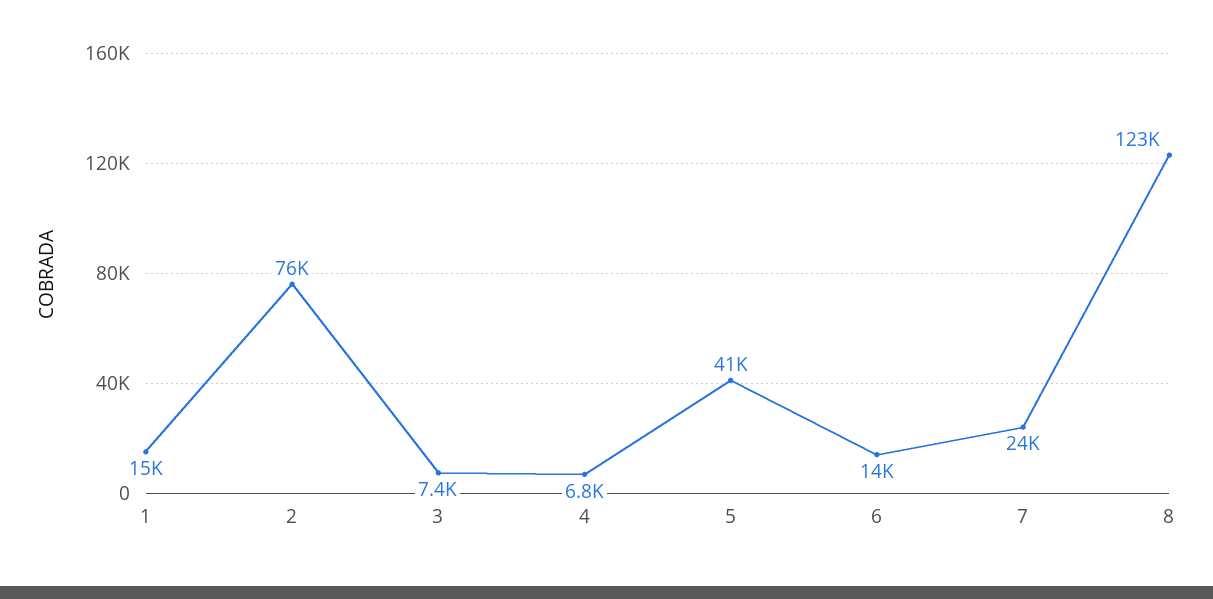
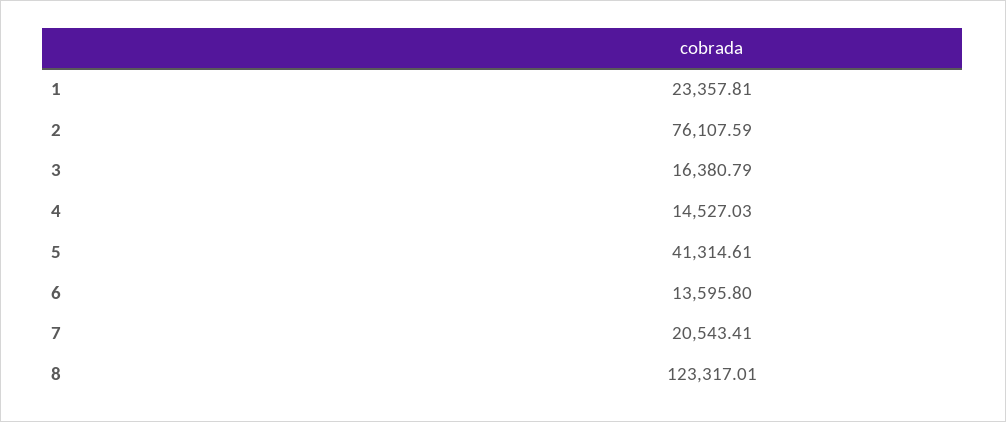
  {
-   "1": 15000,
+   "1": 23357.81,
    "2": 76107.59,
-   "3": 7400,
+   "3": 16380.79,
-   "4": 6800,
+   "4": 14527.03,
    "5": 41314.61,
    "6": 13595.8,
-   "7": 24000,
+   "7": 20543.41,
    "8": 123317.01
  }

